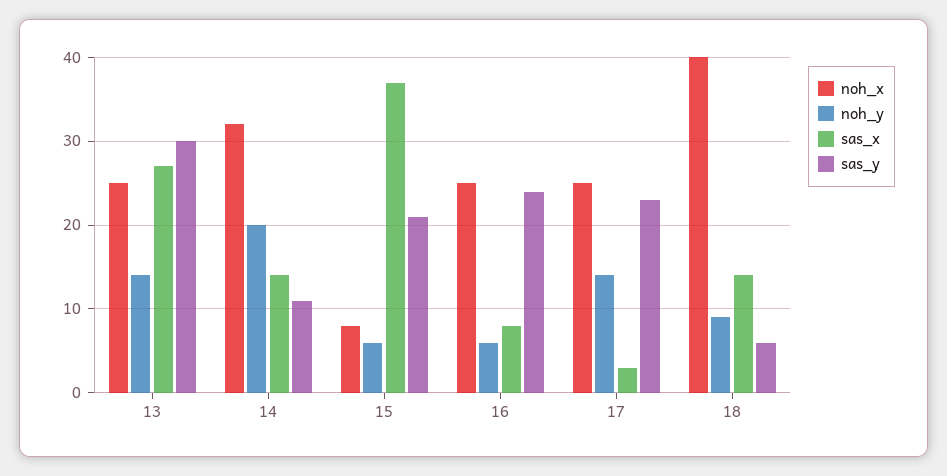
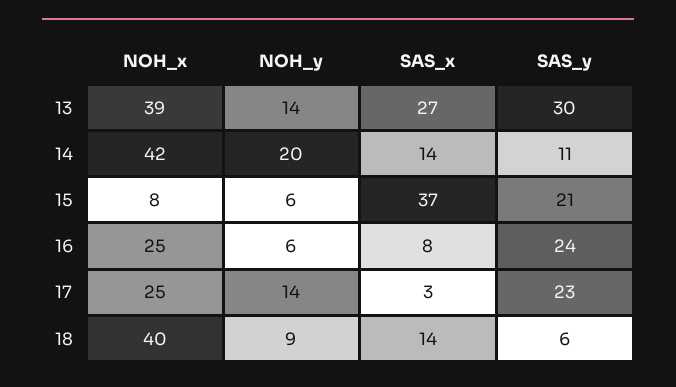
  {
    "noh_x": {
-     "13": 25,
+     "13": 39,
-     "14": 32,
+     "14": 42,
      "15": 8,
      "16": 25,
      "17": 25,
      "18": 40
    },
    "noh_y": {
      "13": 14,
      "14": 20,
      "15": 6,
      "16": 6,
      "17": 14,
      "18": 9
    },
    "sas_x": {
      "13": 27,
      "14": 14,
      "15": 37,
      "16": 8,
      "17": 3,
      "18": 14
    },
    "sas_y": {
      "13": 30,
      "14": 11,
      "15": 21,
      "16": 24,
      "17": 23,
      "18": 6
    }
  }

